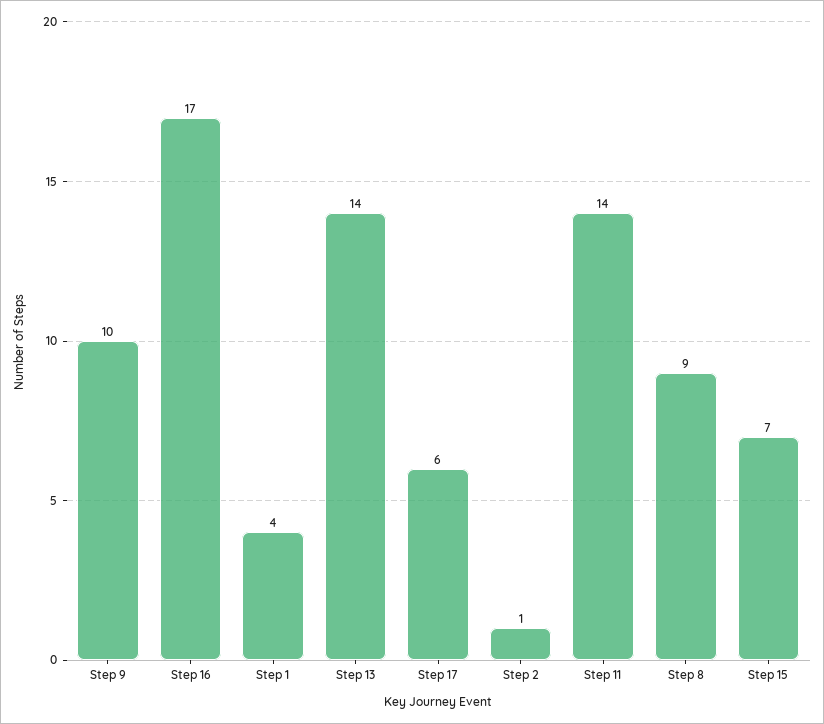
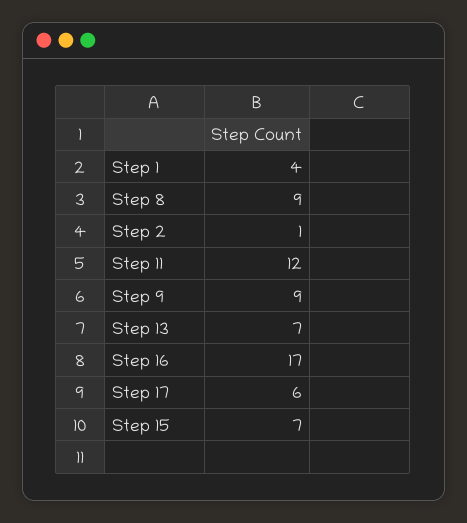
  {
-   "Step 9": 10,
+   "Step 9": 9,
    "Step 16": 17,
    "Step 1": 4,
-   "Step 13": 14,
+   "Step 13": 7,
    "Step 17": 6,
    "Step 2": 1,
-   "Step 11": 14,
+   "Step 11": 12,
    "Step 8": 9,
    "Step 15": 7
  }

